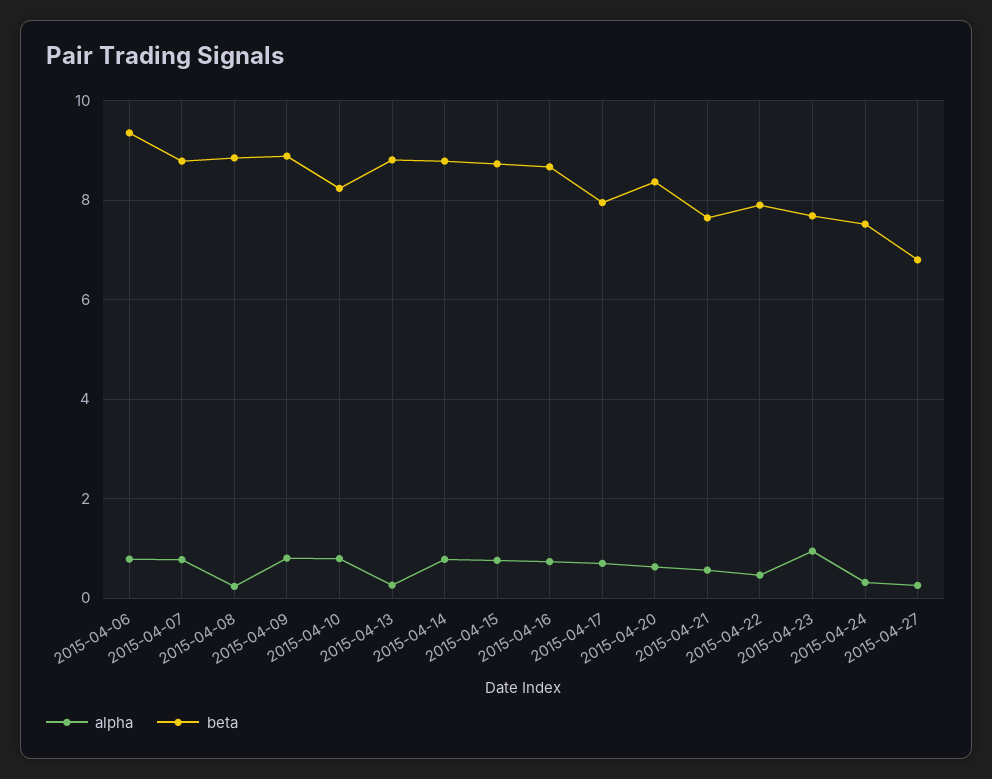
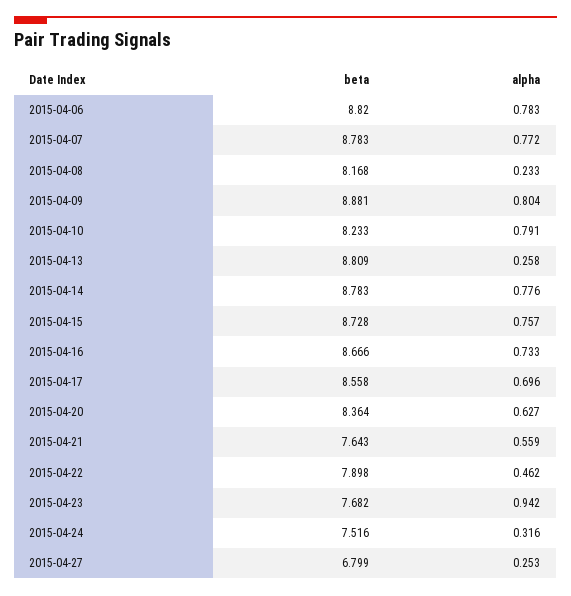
  {
    "alpha": {
      "2015-04-06": 0.783,
      "2015-04-07": 0.772,
      "2015-04-08": 0.233,
      "2015-04-09": 0.804,
      "2015-04-10": 0.791,
      "2015-04-13": 0.258,
      "2015-04-14": 0.776,
      "2015-04-15": 0.757,
      "2015-04-16": 0.733,
      "2015-04-17": 0.696,
      "2015-04-20": 0.627,
      "2015-04-21": 0.559,
      "2015-04-22": 0.462,
      "2015-04-23": 0.942,
      "2015-04-24": 0.316,
      "2015-04-27": 0.253
    },
    "beta": {
-     "2015-04-06": 9.4,
+     "2015-04-06": 8.82,
      "2015-04-07": 8.783,
-     "2015-04-08": 8.8,
+     "2015-04-08": 8.168,
      "2015-04-09": 8.881,
      "2015-04-10": 8.233,
      "2015-04-13": 8.809,
      "2015-04-14": 8.783,
      "2015-04-15": 8.728,
      "2015-04-16": 8.666,
-     "2015-04-17": 8,
+     "2015-04-17": 8.558,
      "2015-04-20": 8.364,
      "2015-04-21": 7.643,
      "2015-04-22": 7.898,
      "2015-04-23": 7.682,
      "2015-04-24": 7.516,
      "2015-04-27": 6.799
    }
  }

